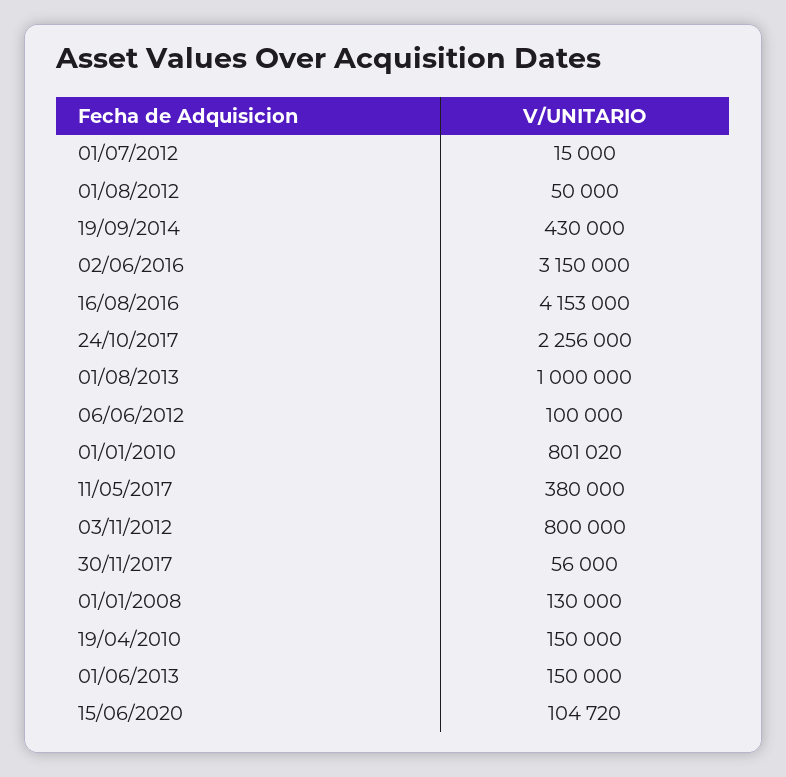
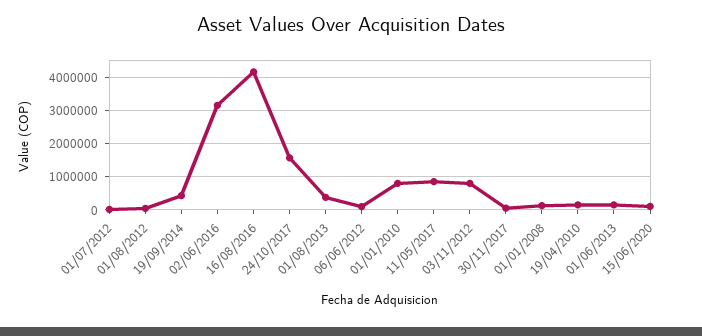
  {
    "01/07/2012": 15000,
    "01/08/2012": 50000,
    "19/09/2014": 430000,
    "02/06/2016": 3150000,
    "16/08/2016": 4153000,
-   "24/10/2017": 2256000,
+   "24/10/2017": 1600000,
-   "01/08/2013": 1000000,
+   "01/08/2013": 400000,
    "06/06/2012": 100000,
    "01/01/2010": 801020,
-   "11/05/2017": 380000,
+   "11/05/2017": 800000,
    "03/11/2012": 800000,
    "30/11/2017": 56000,
    "01/01/2008": 130000,
    "19/04/2010": 150000,
    "01/06/2013": 150000,
    "15/06/2020": 104720
  }

